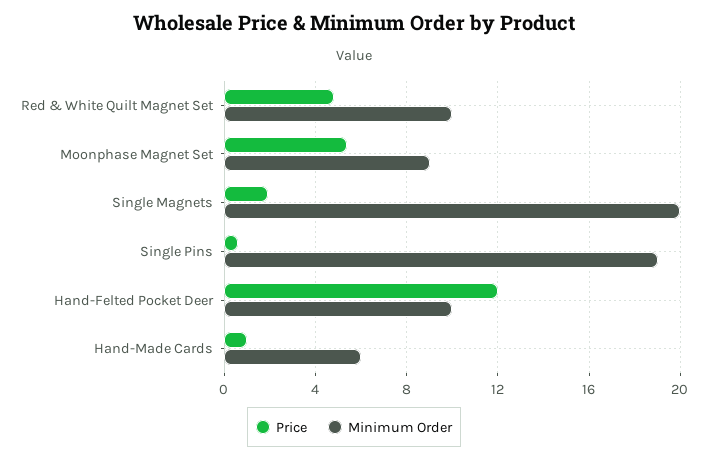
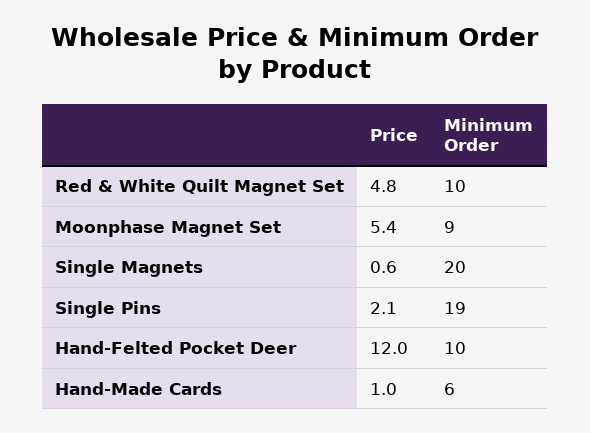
  {
    "Price": {
      "Red & White Quilt Magnet Set": 4.8,
      "Moonphase Magnet Set": 5.4,
-     "Single Magnets": 2,
+     "Single Magnets": 0.6,
-     "Single Pins": 0.5,
+     "Single Pins": 2.1,
      "Hand-Felted Pocket Deer": 12,
      "Hand-Made Cards": 1
    },
    "Minimum Order": {
      "Red & White Quilt Magnet Set": 10,
      "Moonphase Magnet Set": 9,
      "Single Magnets": 20,
      "Single Pins": 19,
      "Hand-Felted Pocket Deer": 10,
      "Hand-Made Cards": 6
    }
  }

